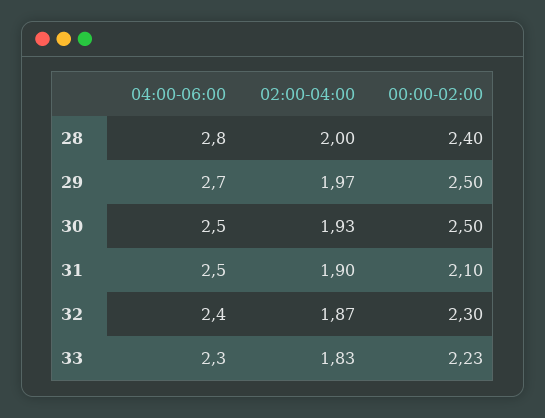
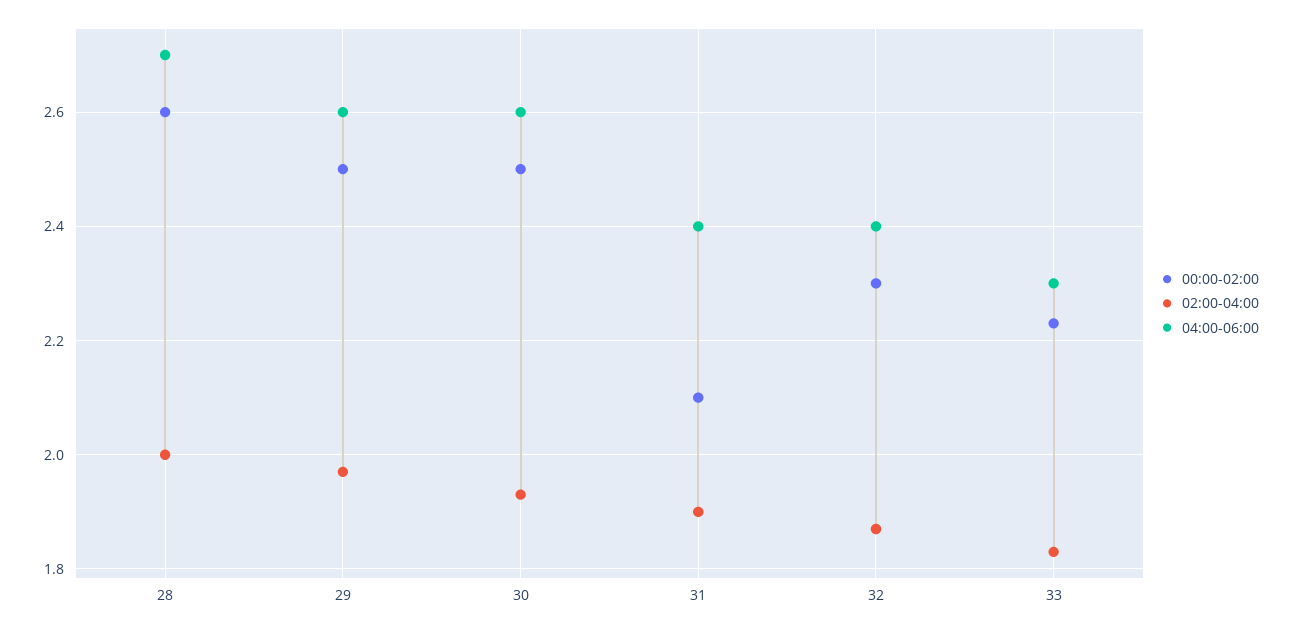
  {
    "04:00-06:00": {
-     "28": 2.8,
+     "28": 2.7,
-     "29": 2.7,
+     "29": 2.6,
-     "30": 2.5,
+     "30": 2.6,
-     "31": 2.5,
+     "31": 2.4,
      "32": 2.4,
      "33": 2.3
    },
    "02:00-04:00": {
      "28": 2,
      "29": 1.97,
      "30": 1.93,
      "31": 1.9,
      "32": 1.87,
      "33": 1.83
    },
    "00:00-02:00": {
-     "28": 2.4,
+     "28": 2.6,
      "29": 2.5,
      "30": 2.5,
      "31": 2.1,
      "32": 2.3,
      "33": 2.23
    }
  }

